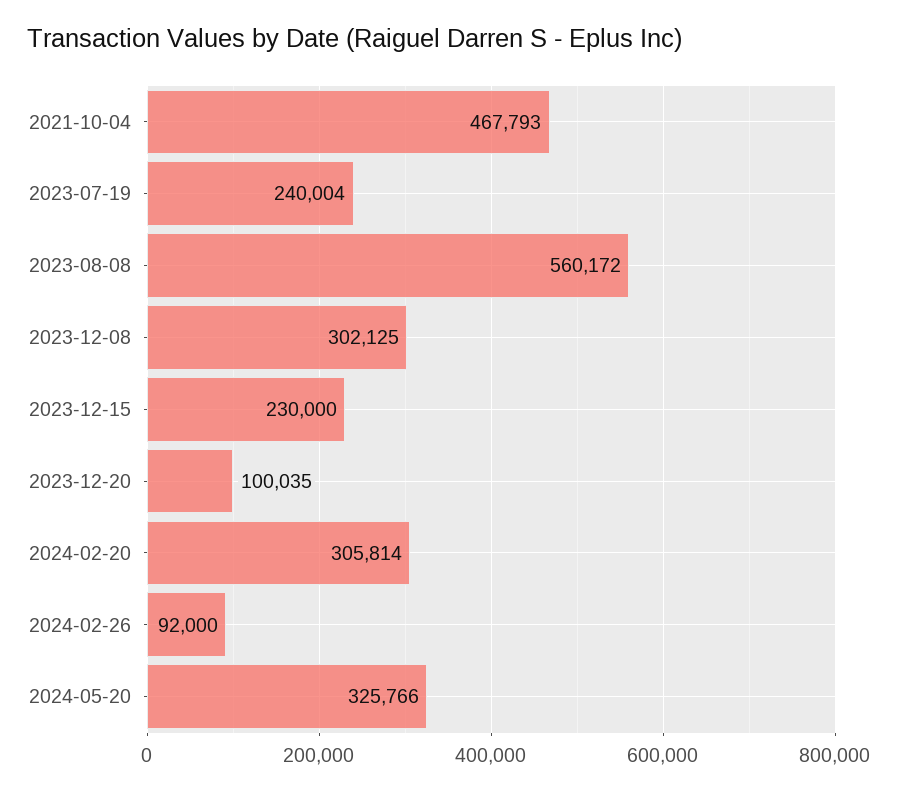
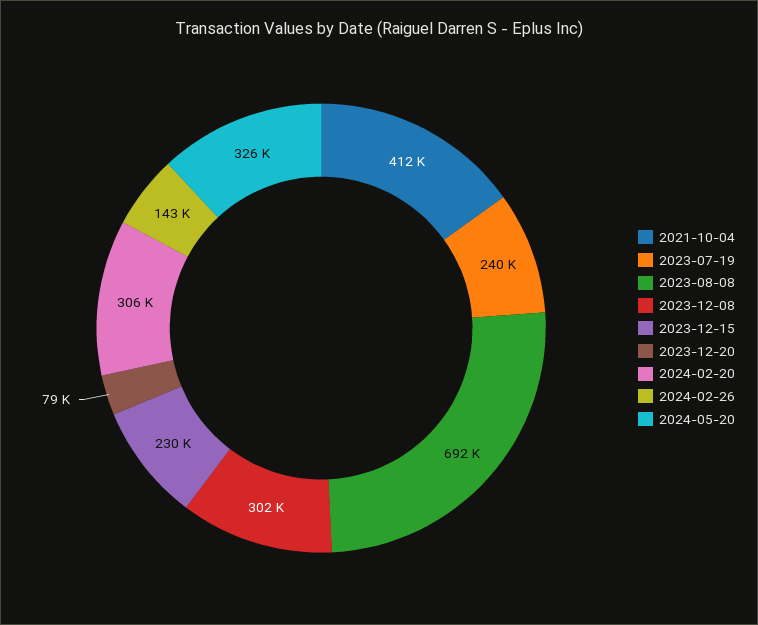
  {
-   "2021-10-04": 467793,
+   "2021-10-04": 412000,
    "2023-07-19": 240004,
-   "2023-08-08": 560172,
+   "2023-08-08": 692000,
    "2023-12-08": 302125,
    "2023-12-15": 230000,
-   "2023-12-20": 100035,
+   "2023-12-20": 79000,
    "2024-02-20": 305814,
-   "2024-02-26": 92000,
+   "2024-02-26": 143000,
    "2024-05-20": 325766
  }

